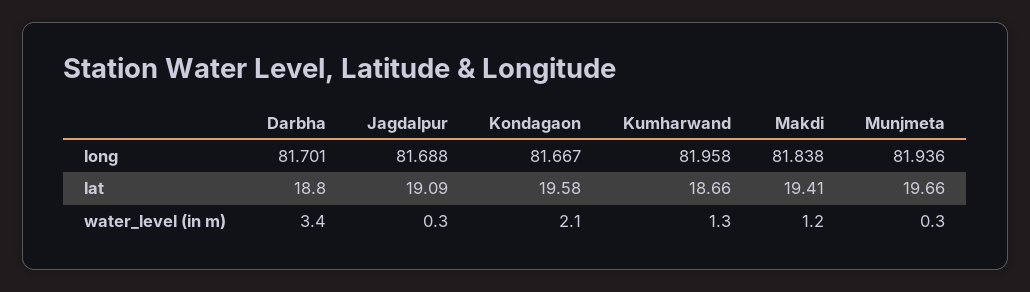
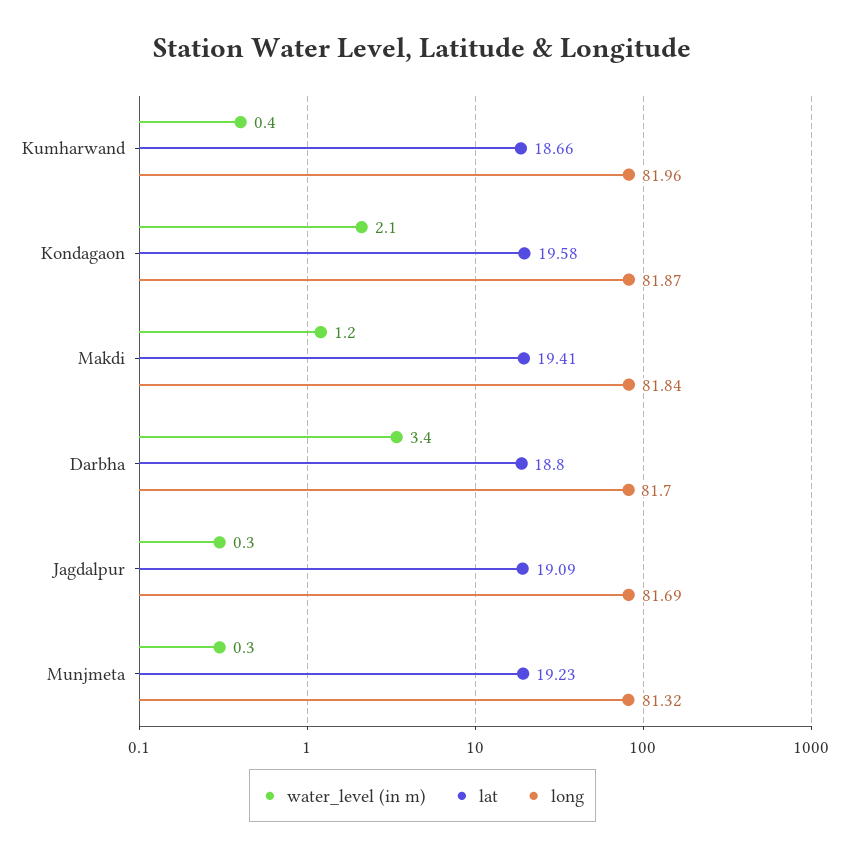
  {
    "long": {
      "Darbha": 81.701,
      "Jagdalpur": 81.688,
-     "Kondagaon": 81.667,
+     "Kondagaon": 81.87,
      "Kumharwand": 81.958,
      "Makdi": 81.838,
-     "Munjmeta": 81.936
+     "Munjmeta": 81.32
    },
    "lat": {
      "Darbha": 18.8,
      "Jagdalpur": 19.09,
      "Kondagaon": 19.58,
      "Kumharwand": 18.66,
      "Makdi": 19.41,
-     "Munjmeta": 19.66
+     "Munjmeta": 19.23
    },
    "water_level (in m)": {
      "Darbha": 3.4,
      "Jagdalpur": 0.3,
      "Kondagaon": 2.1,
-     "Kumharwand": 1.3,
+     "Kumharwand": 0.4,
      "Makdi": 1.2,
      "Munjmeta": 0.3
    }
  }

